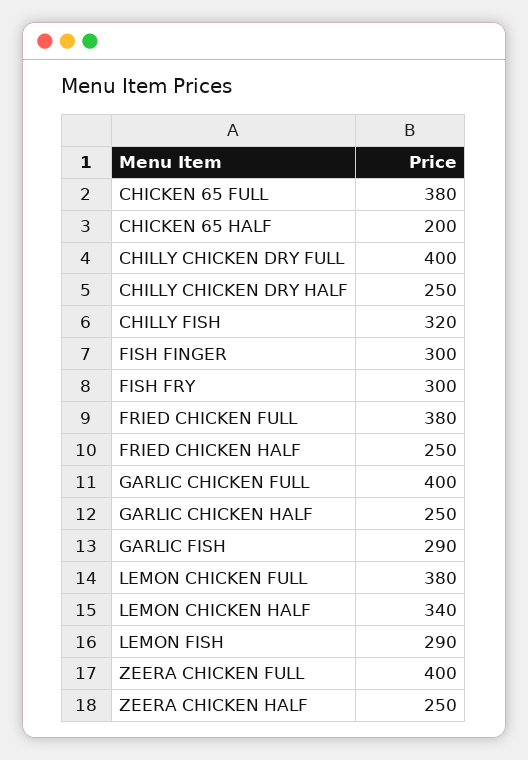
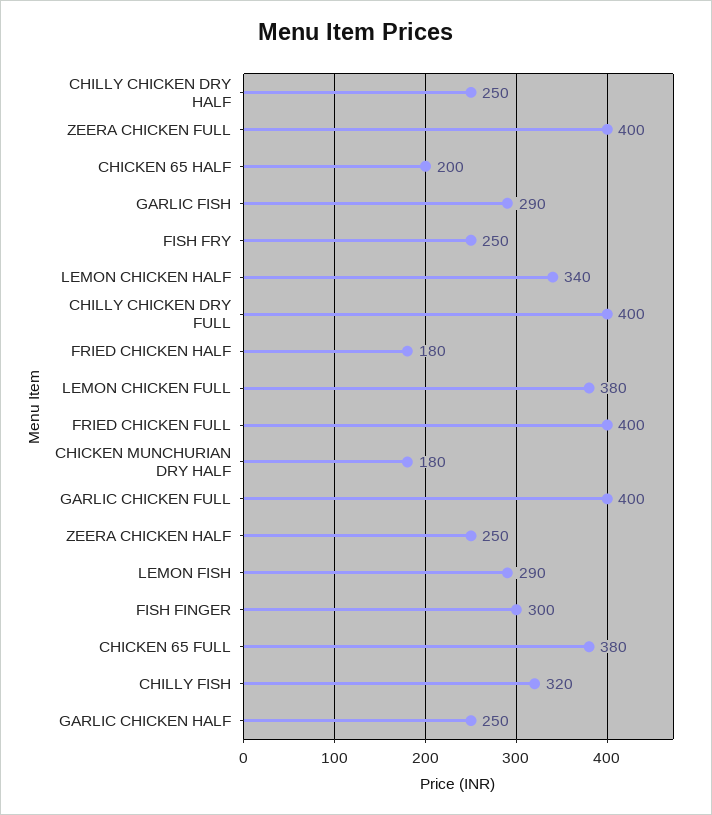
  {
    "CHICKEN 65 FULL": 380,
    "CHICKEN 65 HALF": 200,
    "CHILLY CHICKEN DRY FULL": 400,
    "CHILLY CHICKEN DRY HALF": 250,
    "CHILLY FISH": 320,
    "FISH FINGER": 300,
-   "FISH FRY": 300,
+   "FISH FRY": 250,
-   "FRIED CHICKEN FULL": 380,
+   "FRIED CHICKEN FULL": 400,
-   "FRIED CHICKEN HALF": 250,
+   "FRIED CHICKEN HALF": 180,
    "GARLIC CHICKEN FULL": 400,
    "GARLIC CHICKEN HALF": 250,
    "GARLIC FISH": 290,
    "LEMON CHICKEN FULL": 380,
    "LEMON CHICKEN HALF": 340,
    "LEMON FISH": 290,
    "ZEERA CHICKEN FULL": 400,
-   "ZEERA CHICKEN HALF": 250
+   "ZEERA CHICKEN HALF": 250,
+   "CHICKEN MUNCHURIAN DRY HALF": 180
  }

